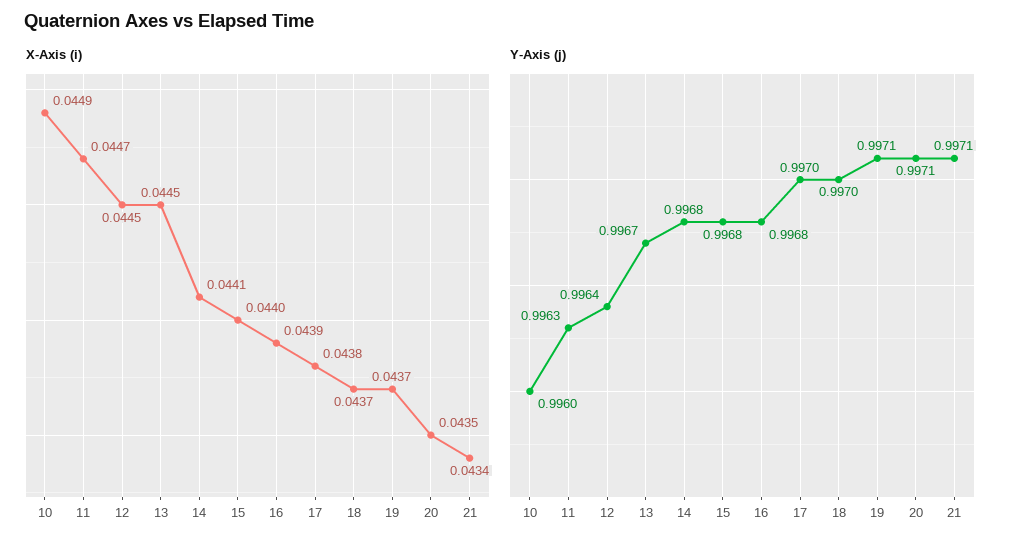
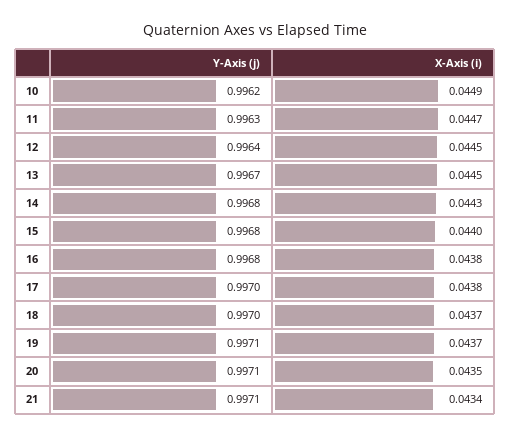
  {
    "X-Axis (i)": {
      "10": 0.0449,
      "11": 0.0447,
      "12": 0.0445,
      "13": 0.0445,
-     "14": 0.0441,
+     "14": 0.0443,
      "15": 0.044,
-     "16": 0.0439,
+     "16": 0.0438,
      "17": 0.0438,
      "18": 0.0437,
      "19": 0.0437,
      "20": 0.0435,
      "21": 0.0434
    },
    "Y-Axis (j)": {
-     "10": 0.996,
+     "10": 0.9962,
      "11": 0.9963,
      "12": 0.9964,
      "13": 0.9967,
      "14": 0.9968,
      "15": 0.9968,
      "16": 0.9968,
      "17": 0.997,
      "18": 0.997,
      "19": 0.9971,
      "20": 0.9971,
      "21": 0.9971
    }
  }

